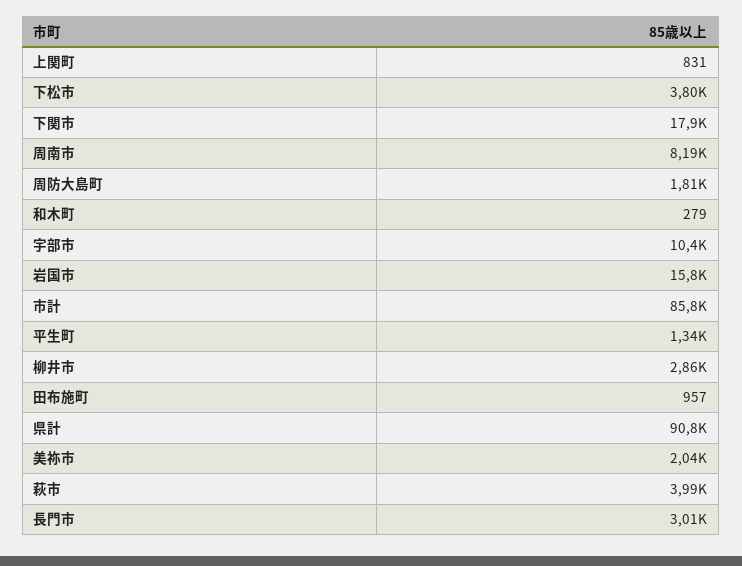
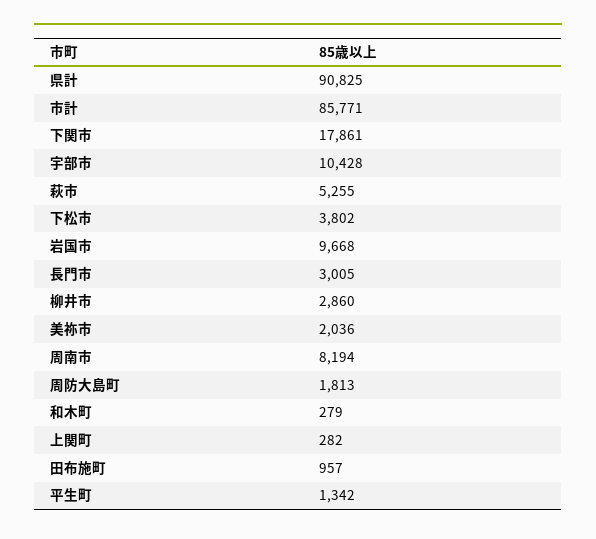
  {
-   "上関町": 831,
+   "上関町": 282,
    "下松市": 3802,
    "下関市": 17861,
    "周南市": 8194,
    "周防大島町": 1813,
    "和木町": 279,
    "宇部市": 10428,
-   "岩国市": 15800,
+   "岩国市": 9668,
    "市計": 85771,
    "平生町": 1342,
    "柳井市": 2860,
    "田布施町": 957,
    "県計": 90825,
    "美祢市": 2036,
-   "萩市": 3990,
+   "萩市": 5255,
    "長門市": 3005
  }

